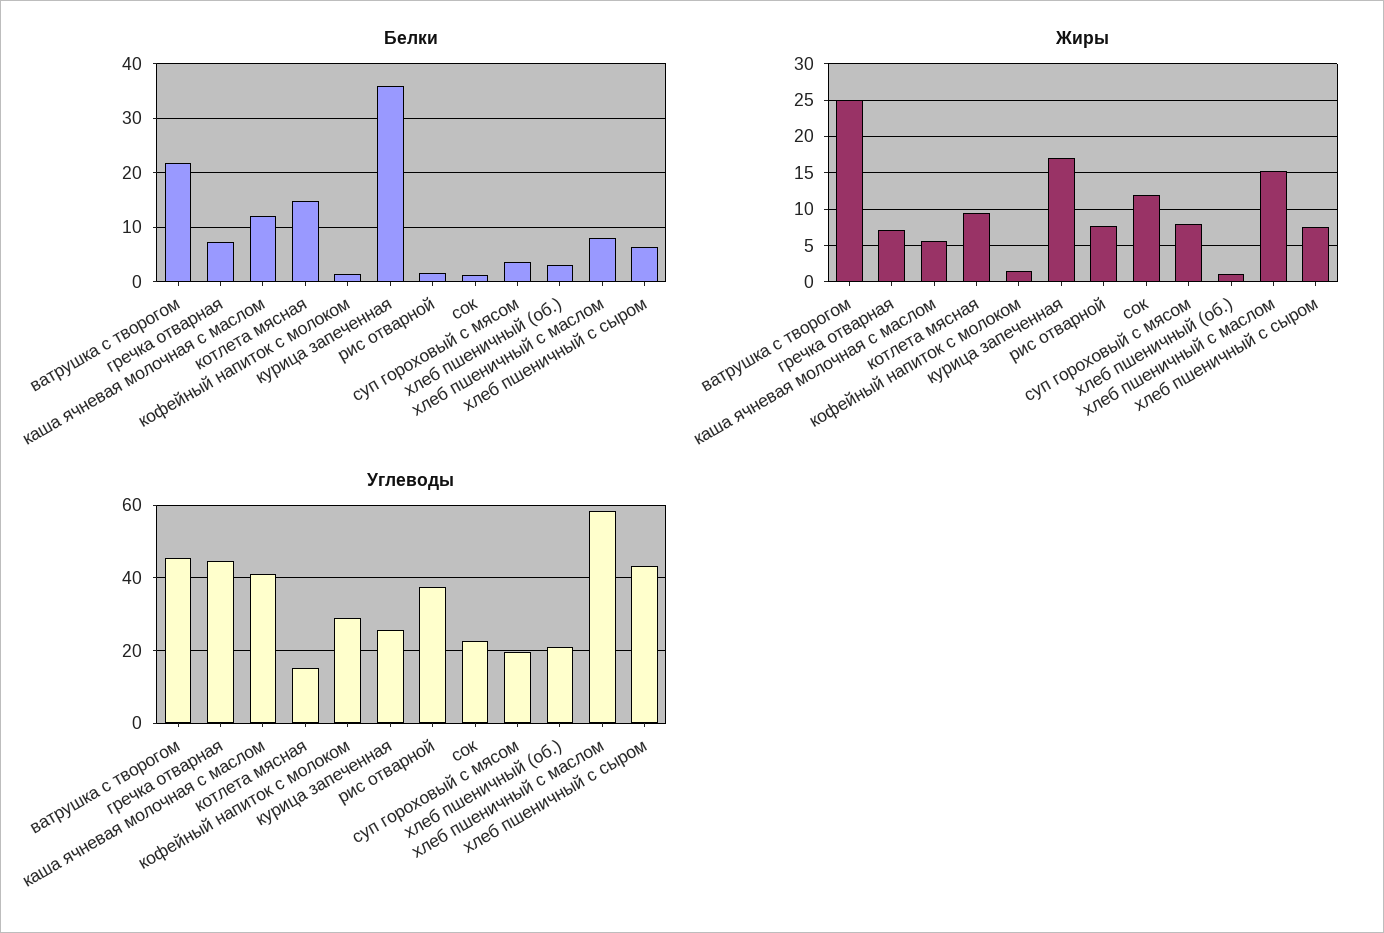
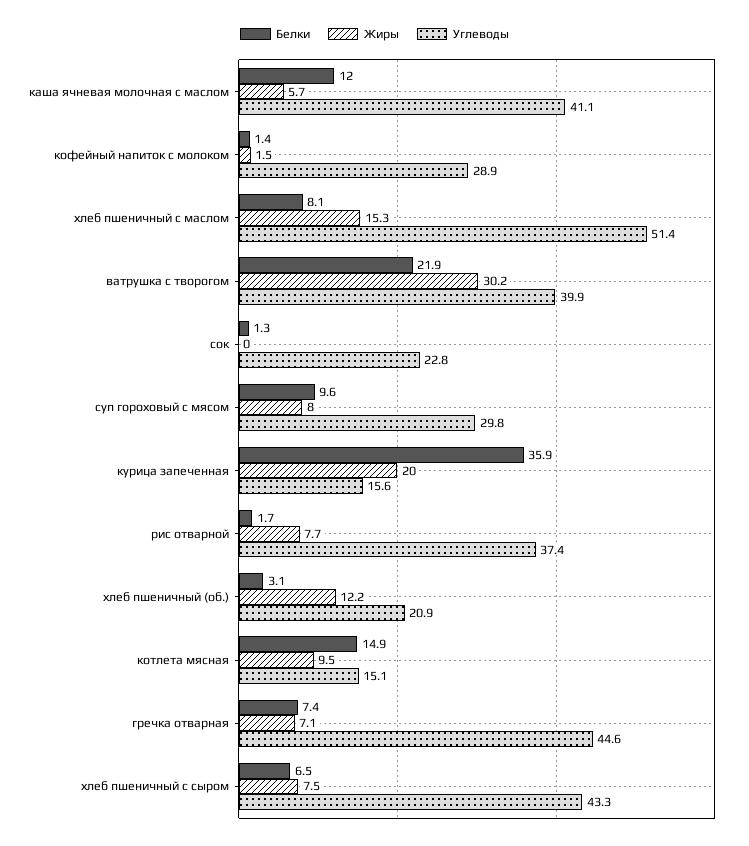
  {
    "Белки": {
      "ватрушка с творогом": 21.9,
      "гречка отварная": 7.4,
      "каша ячневая молочная с маслом": 12,
      "котлета мясная": 14.9,
      "кофейный напиток с молоком": 1.4,
      "курица запеченная": 35.9,
      "рис отварной": 1.7,
      "сок": 1.3,
-     "суп гороховый с мясом": 4,
+     "суп гороховый с мясом": 9.6,
      "хлеб пшеничный (об.)": 3.1,
      "хлеб пшеничный с маслом": 8.1,
      "хлеб пшеничный с сыром": 6.5
    },
    "Жиры": {
-     "ватрушка с творогом": 25,
+     "ватрушка с творогом": 30.2,
      "гречка отварная": 7.1,
      "каша ячневая молочная с маслом": 5.7,
      "котлета мясная": 9.5,
      "кофейный напиток с молоком": 1.5,
-     "курица запеченная": 17,
+     "курица запеченная": 20,
      "рис отварной": 7.7,
-     "сок": 12,
+     "сок": 0,
      "суп гороховый с мясом": 8,
-     "хлеб пшеничный (об.)": 1,
+     "хлеб пшеничный (об.)": 12.2,
      "хлеб пшеничный с маслом": 15.3,
      "хлеб пшеничный с сыром": 7.5
    },
    "Углеводы": {
-     "ватрушка с творогом": 46,
+     "ватрушка с творогом": 39.9,
      "гречка отварная": 44.6,
      "каша ячневая молочная с маслом": 41.1,
      "котлета мясная": 15.1,
      "кофейный напиток с молоком": 28.9,
-     "курица запеченная": 26,
+     "курица запеченная": 15.6,
      "рис отварной": 37.4,
      "сок": 22.8,
-     "суп гороховый с мясом": 20,
+     "суп гороховый с мясом": 29.8,
      "хлеб пшеничный (об.)": 20.9,
-     "хлеб пшеничный с маслом": 58,
+     "хлеб пшеничный с маслом": 51.4,
      "хлеб пшеничный с сыром": 43.3
    }
  }

